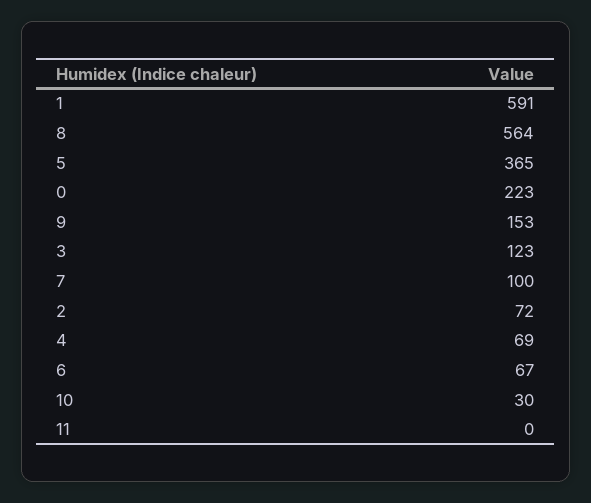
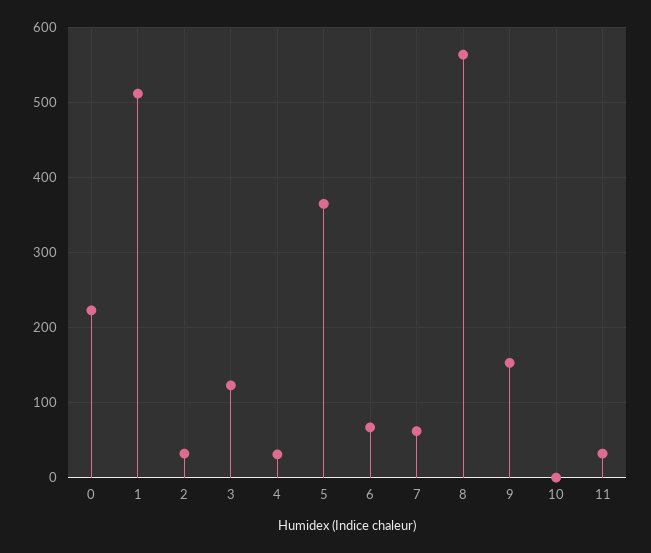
  {
-   "1": 591,
+   "1": 510,
    "8": 564,
    "5": 365,
    "0": 223,
    "9": 153,
    "3": 123,
-   "7": 100,
+   "7": 60,
-   "2": 72,
+   "2": 30,
-   "4": 69,
+   "4": 30,
    "6": 67,
-   "10": 30,
+   "10": 0,
-   "11": 0
+   "11": 30
  }

